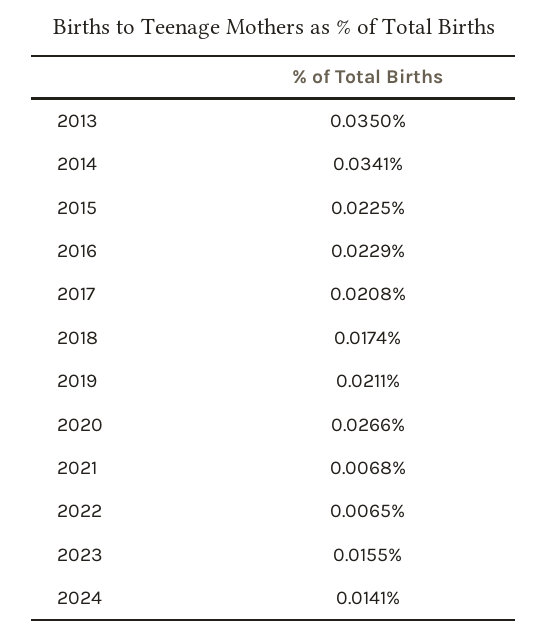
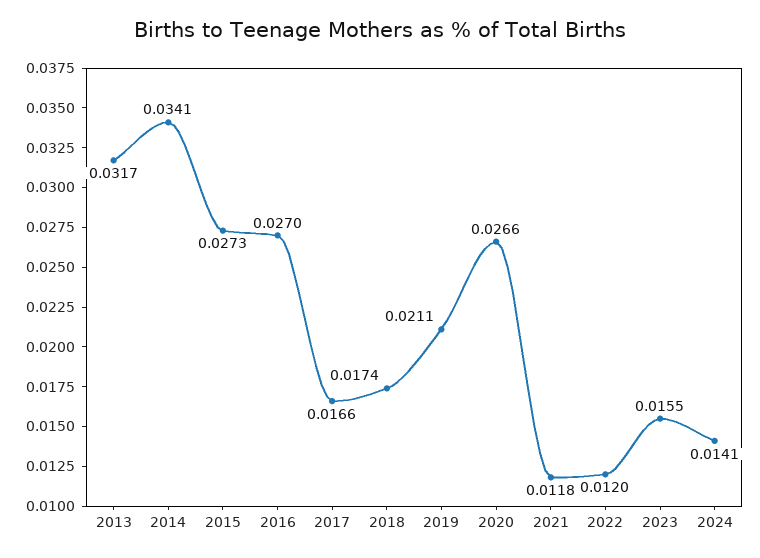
  {
-   "2013": 0.035,
+   "2013": 0.0317,
    "2014": 0.0341,
-   "2015": 0.0225,
+   "2015": 0.0273,
-   "2016": 0.0229,
+   "2016": 0.027,
-   "2017": 0.0208,
+   "2017": 0.0166,
    "2018": 0.0174,
    "2019": 0.0211,
    "2020": 0.0266,
-   "2021": 0.0068,
+   "2021": 0.0118,
-   "2022": 0.0065,
+   "2022": 0.012,
    "2023": 0.0155,
    "2024": 0.0141
  }

